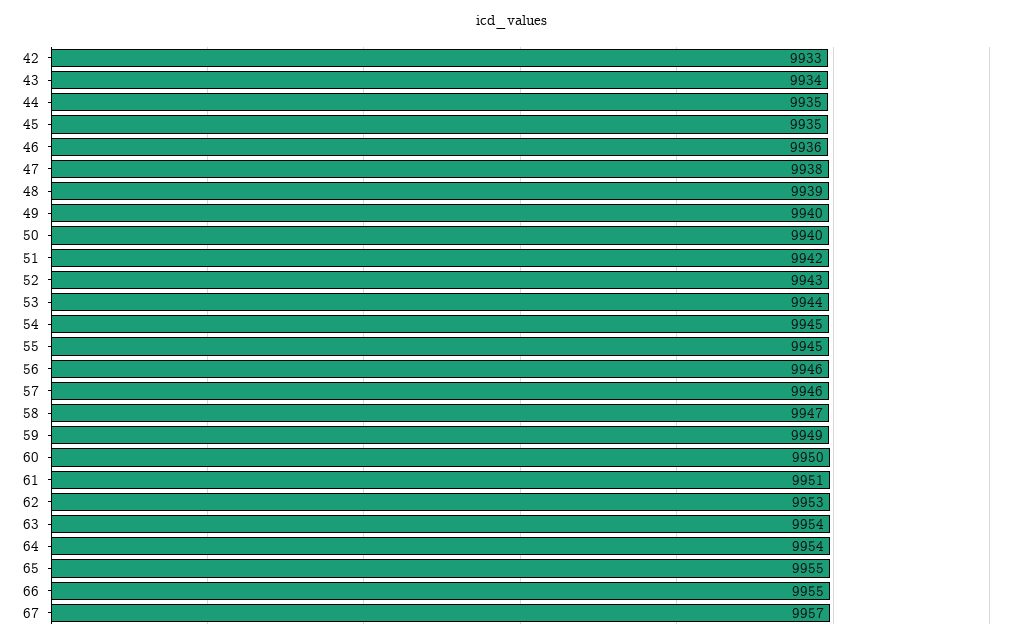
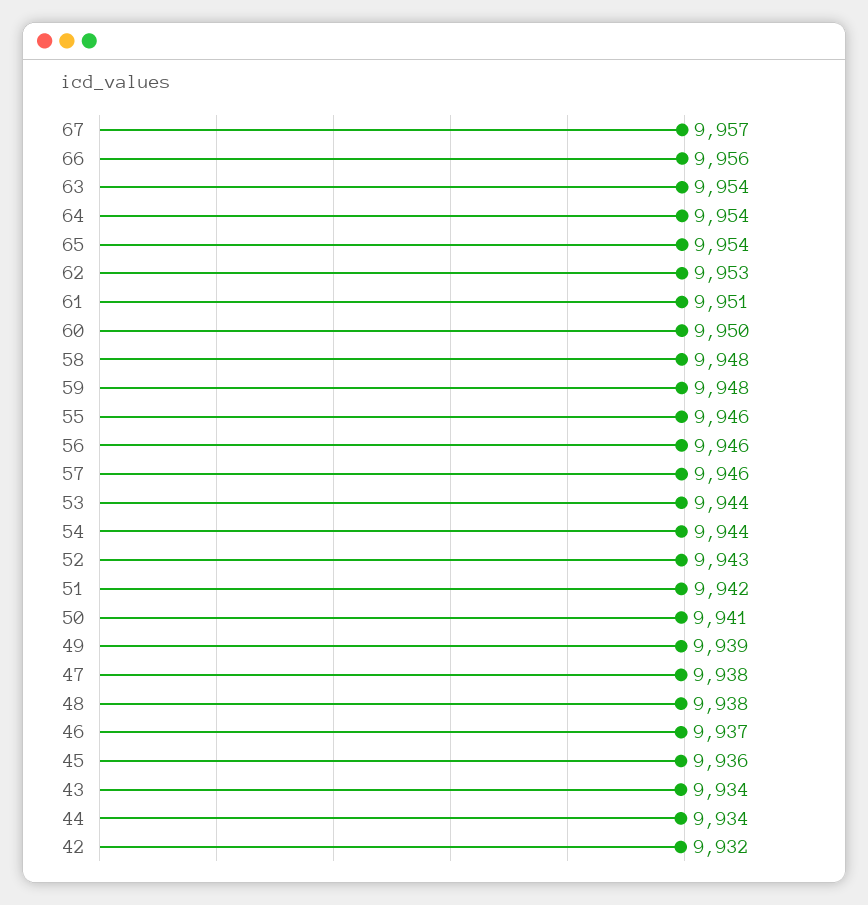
  {
-   "42": 9933,
+   "42": 9932,
    "43": 9934,
-   "44": 9935,
+   "44": 9934,
-   "45": 9935,
+   "45": 9936,
-   "46": 9936,
+   "46": 9937,
    "47": 9938,
-   "48": 9939,
+   "48": 9938,
-   "49": 9940,
+   "49": 9939,
-   "50": 9940,
+   "50": 9941,
    "51": 9942,
    "52": 9943,
    "53": 9944,
-   "54": 9945,
+   "54": 9944,
-   "55": 9945,
+   "55": 9946,
    "56": 9946,
    "57": 9946,
-   "58": 9947,
+   "58": 9948,
-   "59": 9949,
+   "59": 9948,
    "60": 9950,
    "61": 9951,
    "62": 9953,
    "63": 9954,
    "64": 9954,
-   "65": 9955,
+   "65": 9954,
-   "66": 9955,
+   "66": 9956,
    "67": 9957
  }

